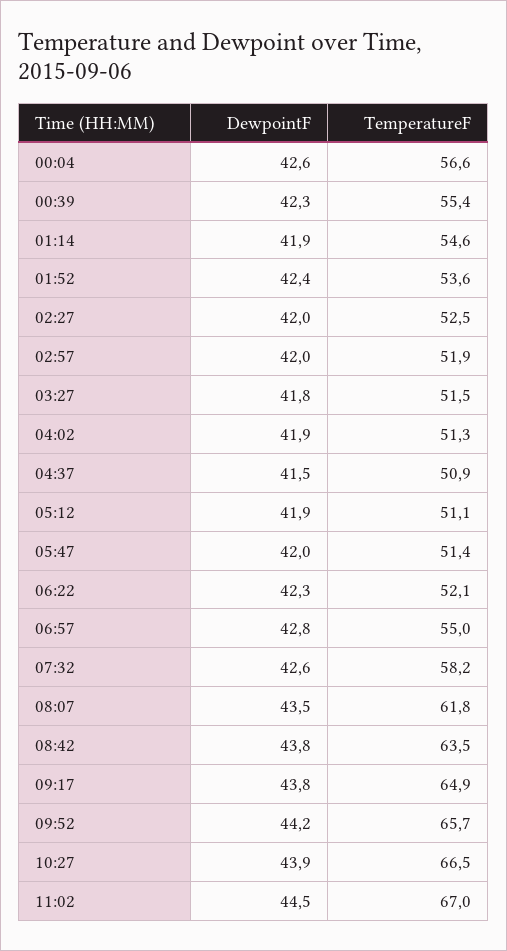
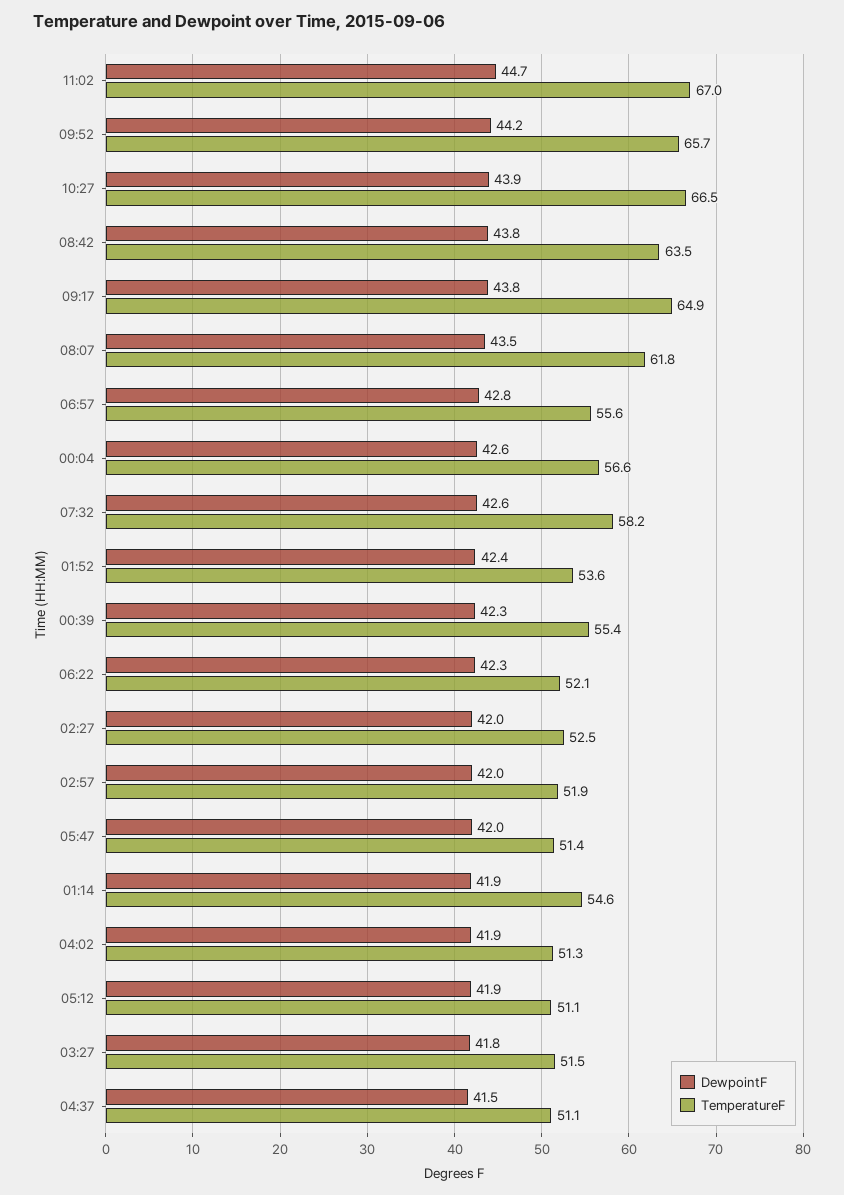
  {
    "DewpointF": {
      "00:04": 42.6,
      "00:39": 42.3,
      "01:14": 41.9,
      "01:52": 42.4,
      "02:27": 42,
      "02:57": 42,
      "03:27": 41.8,
      "04:02": 41.9,
      "04:37": 41.5,
      "05:12": 41.9,
      "05:47": 42,
      "06:22": 42.3,
      "06:57": 42.8,
      "07:32": 42.6,
      "08:07": 43.5,
      "08:42": 43.8,
      "09:17": 43.8,
      "09:52": 44.2,
      "10:27": 43.9,
-     "11:02": 44.5
+     "11:02": 44.7
    },
    "TemperatureF": {
      "00:04": 56.6,
      "00:39": 55.4,
      "01:14": 54.6,
      "01:52": 53.6,
      "02:27": 52.5,
      "02:57": 51.9,
      "03:27": 51.5,
      "04:02": 51.3,
-     "04:37": 50.9,
+     "04:37": 51.1,
      "05:12": 51.1,
      "05:47": 51.4,
      "06:22": 52.1,
-     "06:57": 55,
+     "06:57": 55.6,
      "07:32": 58.2,
      "08:07": 61.8,
      "08:42": 63.5,
      "09:17": 64.9,
      "09:52": 65.7,
      "10:27": 66.5,
      "11:02": 67
    }
  }

